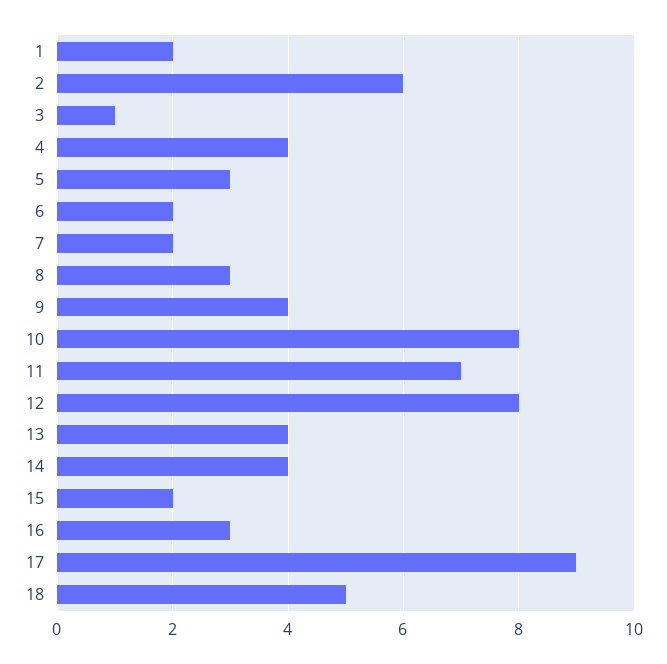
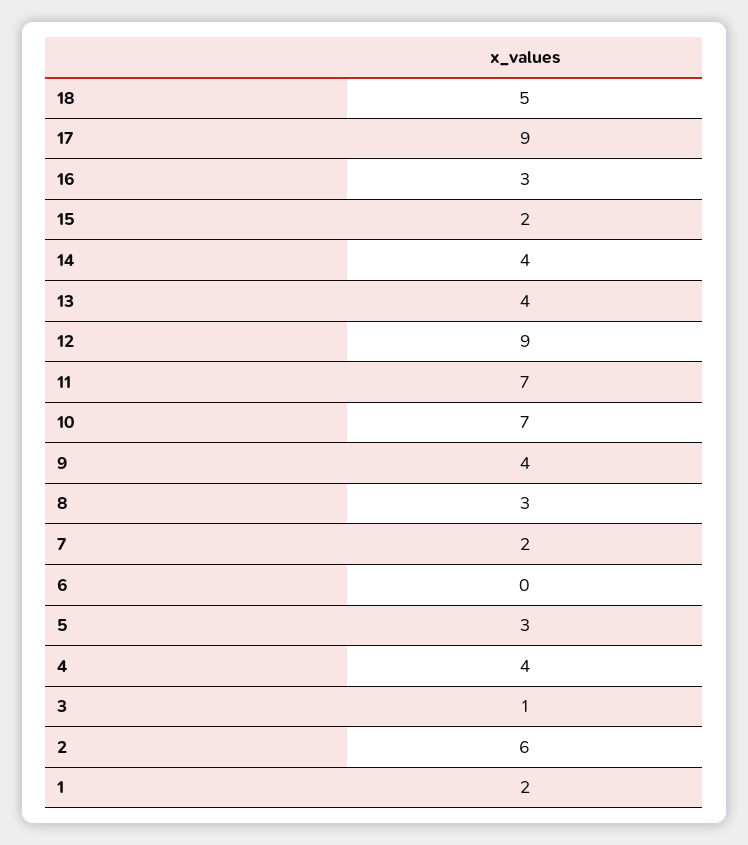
  {
    "1": 2,
    "2": 6,
    "3": 1,
    "4": 4,
    "5": 3,
-   "6": 2,
+   "6": 0,
    "7": 2,
    "8": 3,
    "9": 4,
-   "10": 8,
+   "10": 7,
    "11": 7,
-   "12": 8,
+   "12": 9,
    "13": 4,
    "14": 4,
    "15": 2,
    "16": 3,
    "17": 9,
    "18": 5
  }

